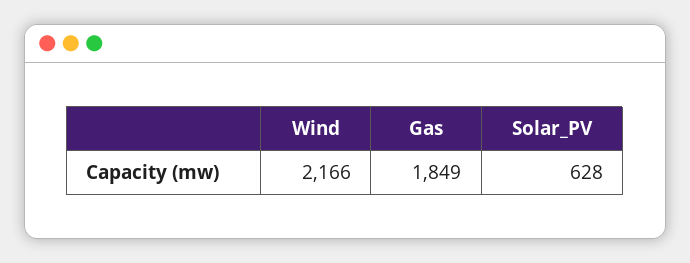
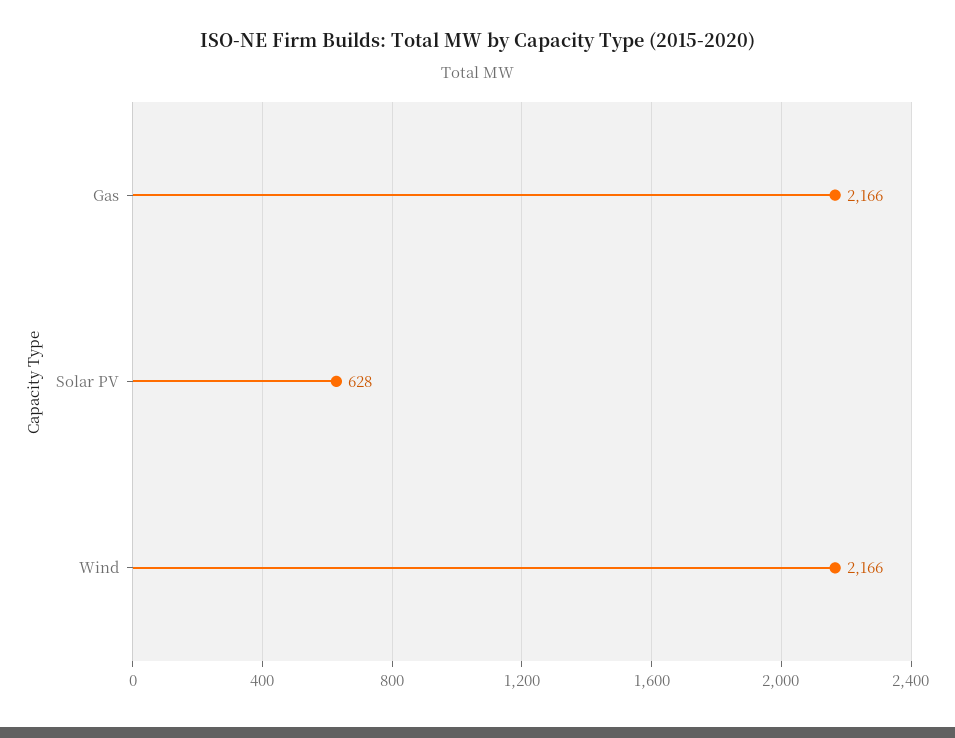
  {
    "Wind": 2166,
-   "Gas": 1849,
+   "Gas": 2166,
    "Solar_PV": 628
  }

